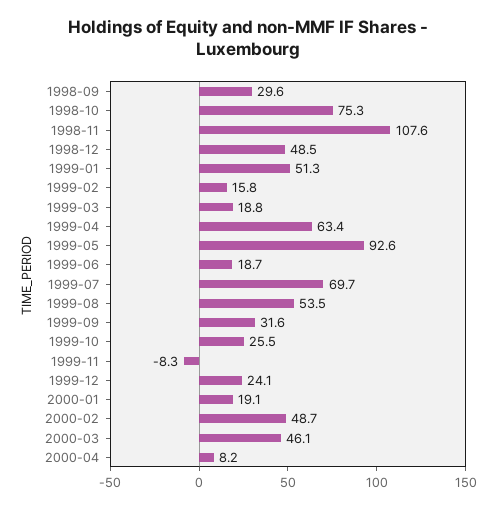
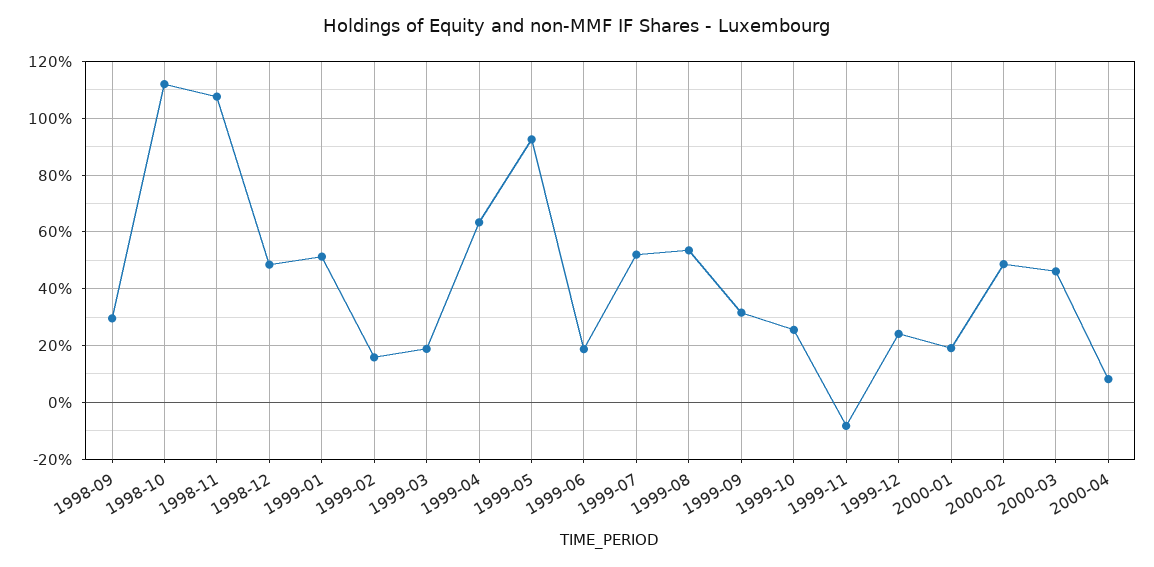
  {
    "1998-09": 29.6,
-   "1998-10": 75.3,
+   "1998-10": 112.5,
    "1998-11": 107.6,
    "1998-12": 48.5,
    "1999-01": 51.3,
    "1999-02": 15.8,
    "1999-03": 18.8,
    "1999-04": 63.4,
    "1999-05": 92.6,
    "1999-06": 18.7,
-   "1999-07": 69.7,
+   "1999-07": 52.5,
    "1999-08": 53.5,
    "1999-09": 31.6,
    "1999-10": 25.5,
    "1999-11": -8.3,
    "1999-12": 24.1,
    "2000-01": 19.1,
    "2000-02": 48.7,
    "2000-03": 46.1,
    "2000-04": 8.2
  }

